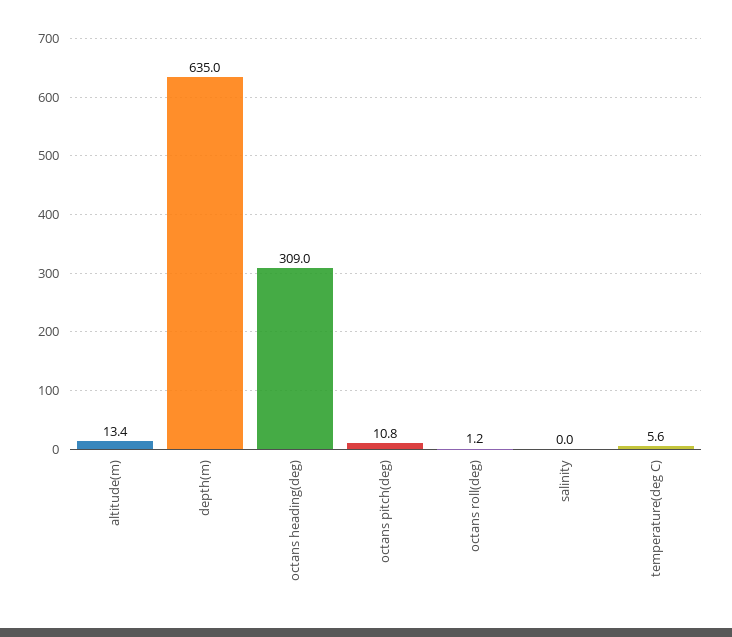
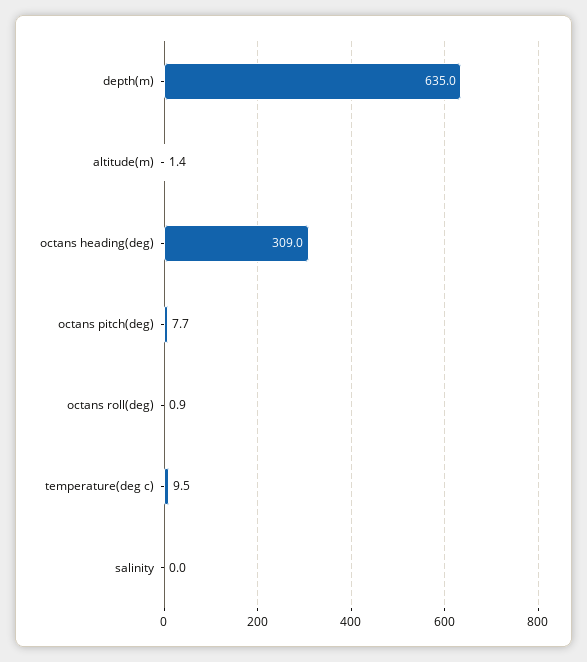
  {
-   "altitude(m)": 13.4,
+   "altitude(m)": 1.4,
    "depth(m)": 635,
    "octans heading(deg)": 309,
-   "octans pitch(deg)": 10.8,
+   "octans pitch(deg)": 7.7,
-   "octans roll(deg)": 1.2,
+   "octans roll(deg)": 0.9,
    "salinity": 0,
-   "temperature(deg C)": 5.6
+   "temperature(deg C)": 9.5
  }

